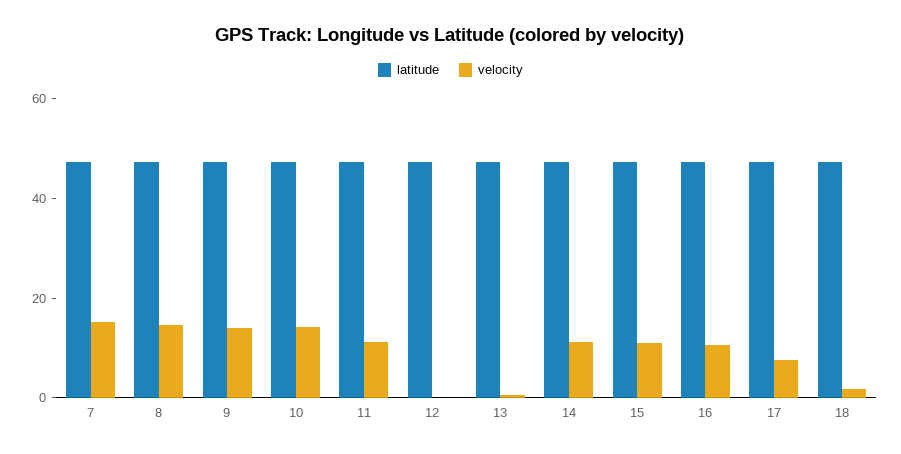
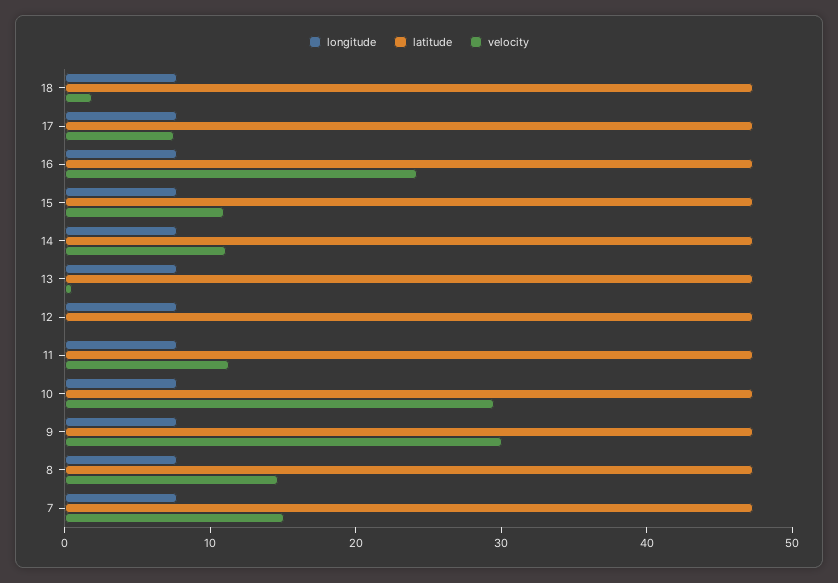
  {
    "latitude": {
      "7": 48,
      "8": 48,
      "9": 48,
      "10": 48,
      "11": 48,
      "12": 48,
      "13": 48,
      "14": 48,
      "15": 48,
      "16": 48,
      "17": 48,
      "18": 48
    },
    "velocity": {
      "7": 16,
      "8": 14,
-     "9": 15,
+     "9": 30,
-     "10": 15,
+     "10": 30,
      "11": 12,
      "12": 0,
      "13": 0,
      "14": 12,
      "15": 10,
-     "16": 10,
+     "16": 24,
      "17": 8,
      "18": 2
-   }
+   },
+   "longitude": {
+     "18": 8,
+     "17": 8,
+     "16": 8,
+     "15": 8,
+     "14": 8,
+     "13": 8,
+     "12": 8,
+     "11": 8,
+     "10": 8,
+     "9": 8,
+     "8": 8,
+     "7": 8
+   }
  }

